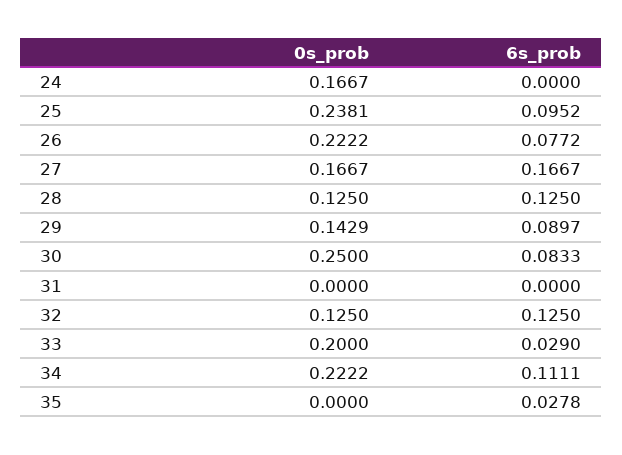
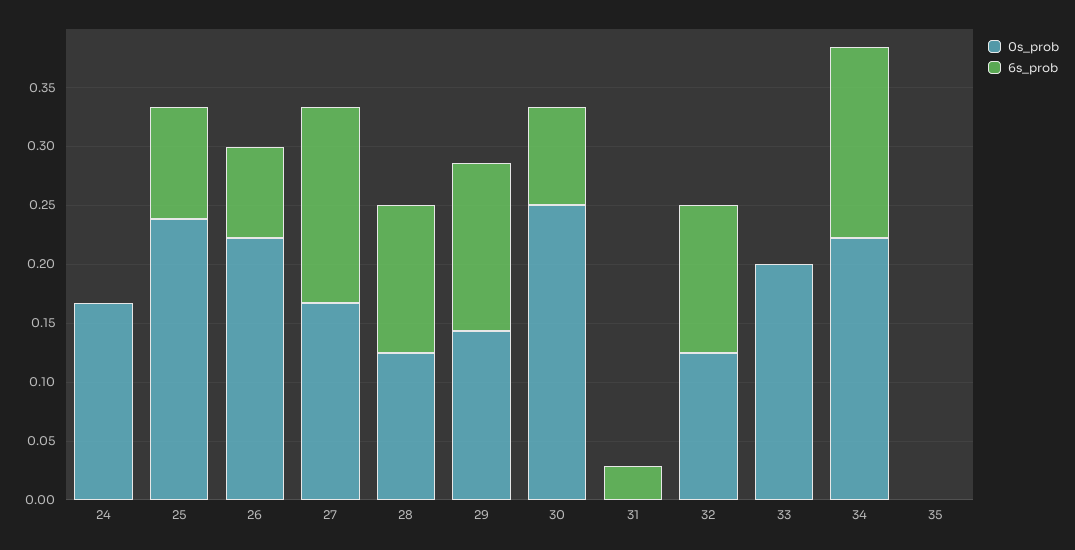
  {
    "0s_prob": {
      "24": 0.1667,
      "25": 0.2381,
      "26": 0.2222,
      "27": 0.1667,
      "28": 0.125,
      "29": 0.1429,
      "30": 0.25,
      "31": 0,
      "32": 0.125,
      "33": 0.2,
      "34": 0.2222,
      "35": 0
    },
    "6s_prob": {
      "24": 0,
      "25": 0.0952,
      "26": 0.0772,
      "27": 0.1667,
      "28": 0.125,
-     "29": 0.0897,
+     "29": 0.14,
      "30": 0.0833,
-     "31": 0,
+     "31": 0.03,
      "32": 0.125,
-     "33": 0.029,
+     "33": 0,
-     "34": 0.1111,
+     "34": 0.16,
-     "35": 0.0278
+     "35": 0
    }
  }

